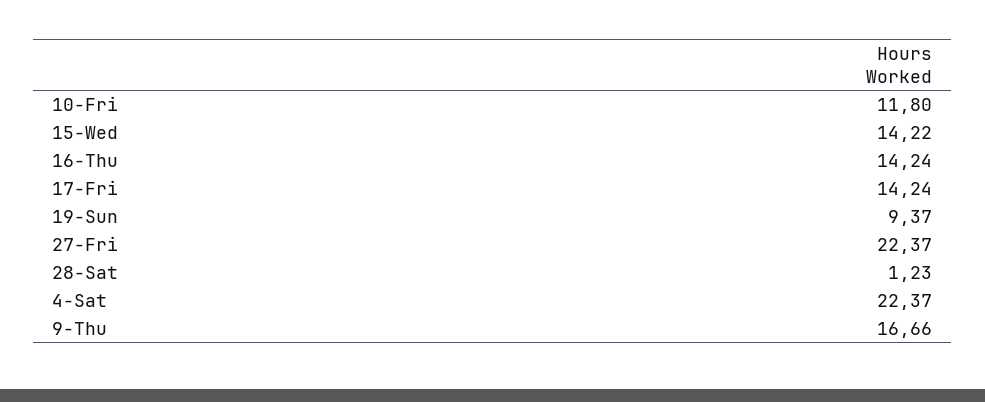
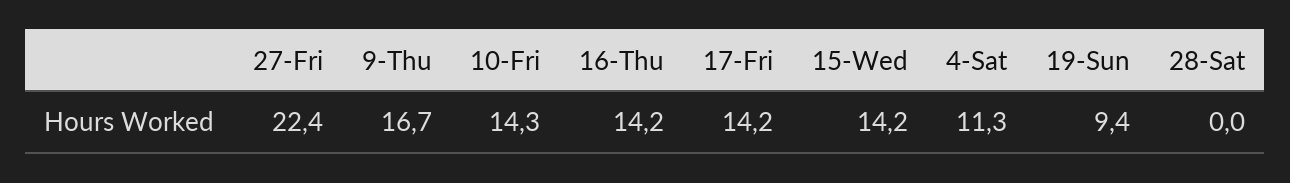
  {
-   "10-Fri": 11.8,
+   "10-Fri": 14.3,
    "15-Wed": 14.22,
    "16-Thu": 14.24,
    "17-Fri": 14.24,
    "19-Sun": 9.37,
    "27-Fri": 22.37,
-   "28-Sat": 1.23,
+   "28-Sat": 0,
-   "4-Sat": 22.37,
+   "4-Sat": 11.3,
    "9-Thu": 16.66
  }

